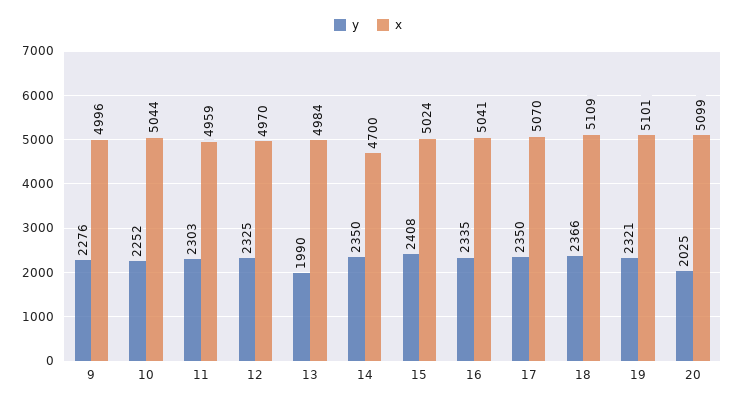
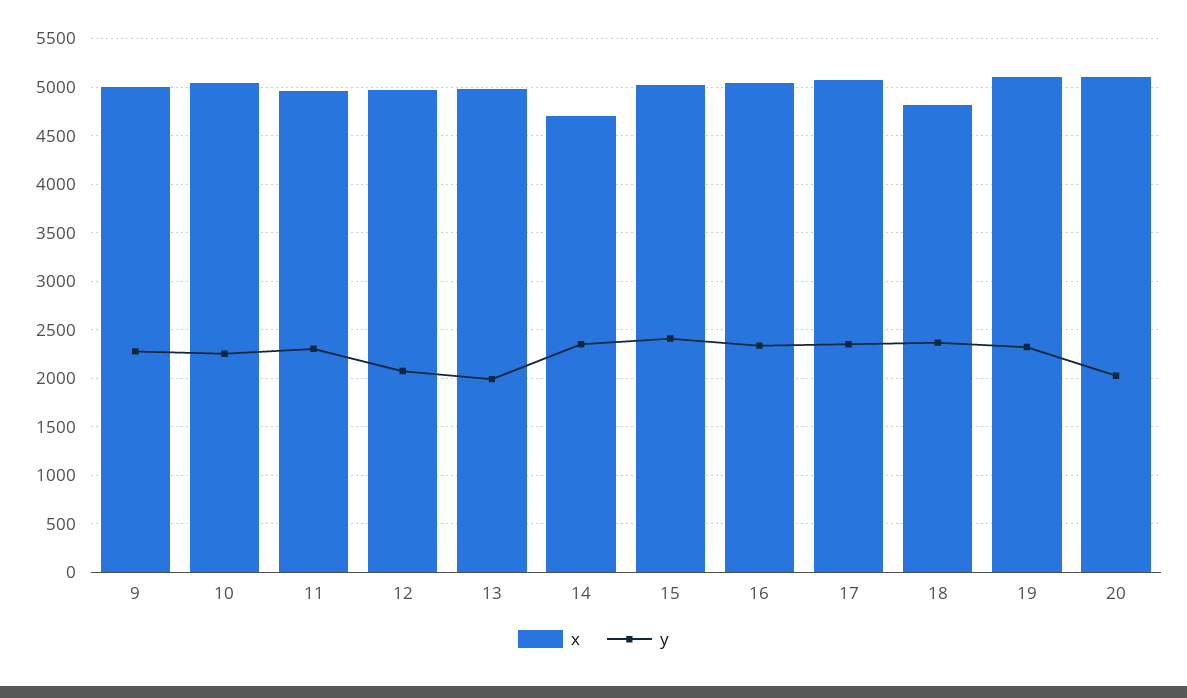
  {
    "y": {
      "9": 2276,
      "10": 2252,
      "11": 2303,
-     "12": 2325,
+     "12": 2100,
      "13": 1990,
      "14": 2350,
      "15": 2408,
      "16": 2335,
      "17": 2350,
      "18": 2366,
      "19": 2321,
      "20": 2025
    },
    "x": {
      "9": 4996,
      "10": 5044,
      "11": 4959,
      "12": 4970,
      "13": 4984,
      "14": 4700,
      "15": 5024,
      "16": 5041,
      "17": 5070,
-     "18": 5109,
+     "18": 4800,
      "19": 5101,
      "20": 5099
    }
  }

